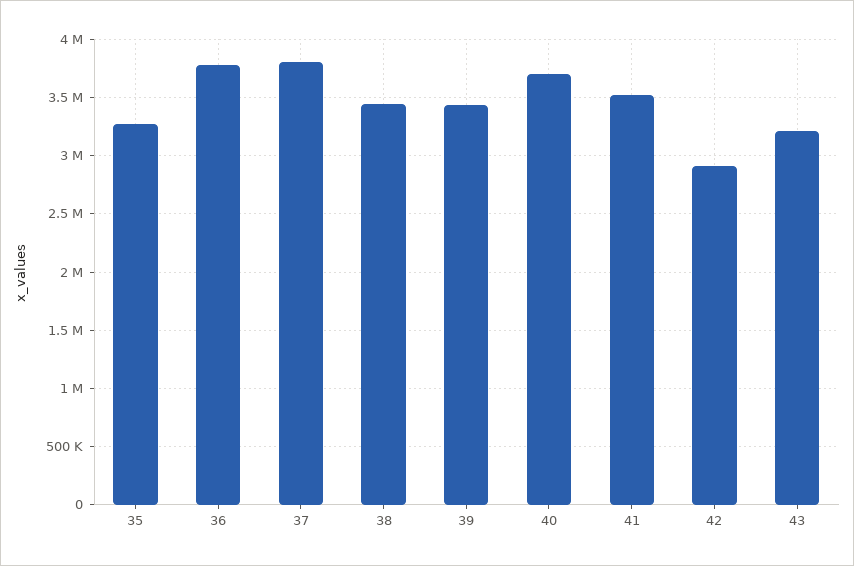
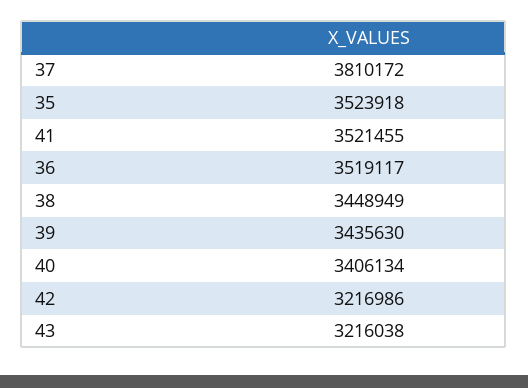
  {
-   "35": 3300000,
+   "35": 3523918,
-   "36": 3800000,
+   "36": 3519117,
    "37": 3810172,
    "38": 3448949,
    "39": 3435630,
-   "40": 3700000,
+   "40": 3406134,
    "41": 3521455,
-   "42": 2900000,
+   "42": 3216986,
    "43": 3216038
  }

